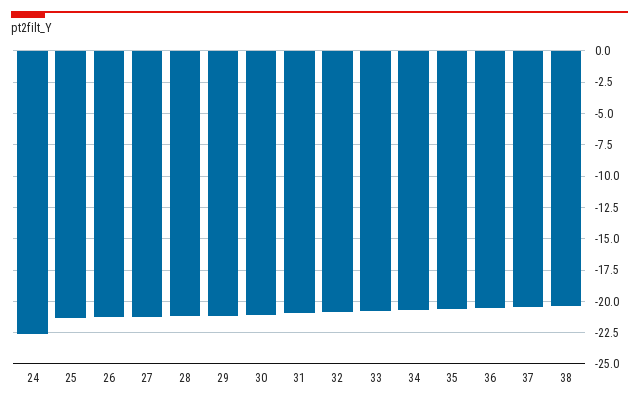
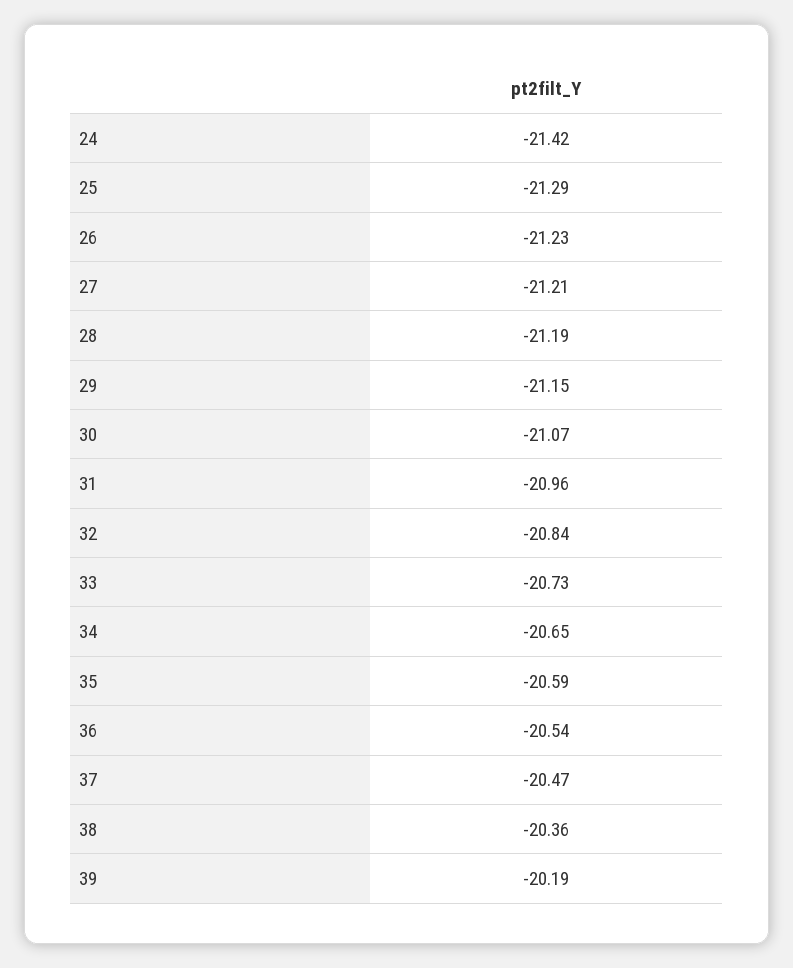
  {
-   "24": -22.5,
+   "24": -21.42,
    "25": -21.29,
    "26": -21.23,
    "27": -21.21,
    "28": -21.19,
    "29": -21.15,
    "30": -21.07,
    "31": -20.96,
    "32": -20.84,
    "33": -20.73,
    "34": -20.65,
    "35": -20.59,
    "36": -20.54,
    "37": -20.47,
-   "38": -20.36
+   "38": -20.36,
+   "39": -20.19
  }

